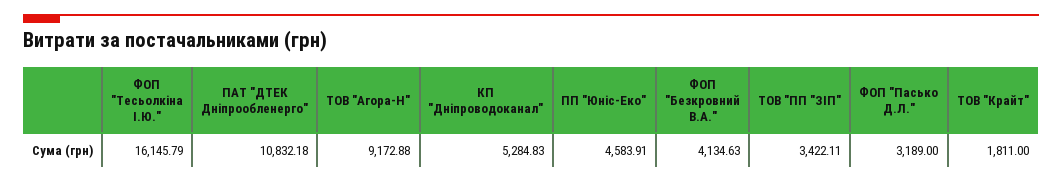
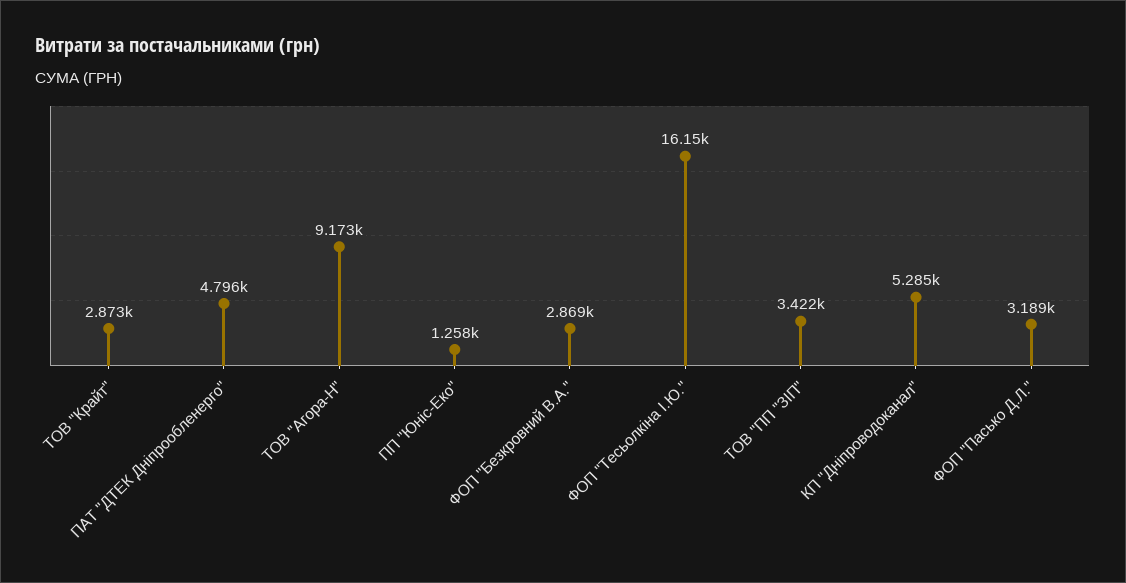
  {
    "ФОП \"Тесьолкіна І.Ю.\"": 16145.79,
-   "ПАТ \"ДТЕК Дніпрообленерго\"": 10832.18,
+   "ПАТ \"ДТЕК Дніпрообленерго\"": 4796,
    "ТОВ \"Агора-Н\"": 9172.88,
    "КП \"Дніпроводоканал\"": 5284.83,
-   "ПП \"Юніс-Еко\"": 4583.91,
+   "ПП \"Юніс-Еко\"": 1258,
-   "ФОП \"Безкровний В.А.\"": 4134.63,
+   "ФОП \"Безкровний В.А.\"": 2869,
    "ТОВ \"ПП \"ЗІП\"": 3422.11,
    "ФОП \"Пасько Д.Л.\"": 3189,
-   "ТОВ \"Крайт\"": 1811
+   "ТОВ \"Крайт\"": 2873
  }

